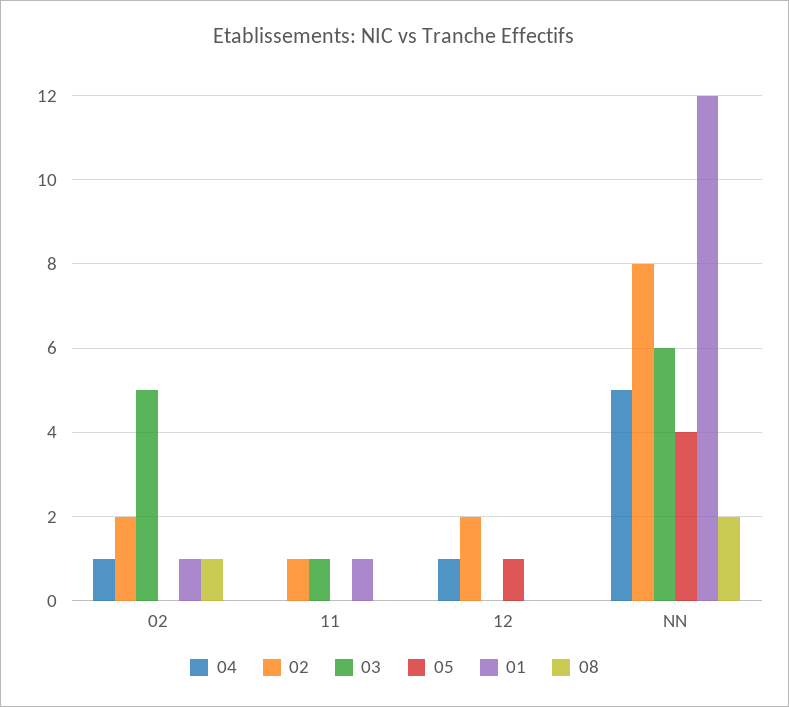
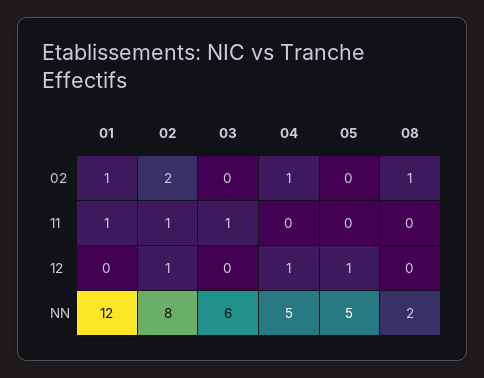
  {
    "04": {
      "02": 1,
      "11": 0,
      "12": 1,
      "NN": 5
    },
    "02": {
      "02": 2,
      "11": 1,
-     "12": 2,
+     "12": 1,
      "NN": 8
    },
    "03": {
-     "02": 5,
+     "02": 0,
      "11": 1,
      "12": 0,
      "NN": 6
    },
    "05": {
      "02": 0,
      "11": 0,
      "12": 1,
-     "NN": 4
+     "NN": 5
    },
    "01": {
      "02": 1,
      "11": 1,
      "12": 0,
      "NN": 12
    },
    "08": {
      "02": 1,
      "11": 0,
      "12": 0,
      "NN": 2
    }
  }

